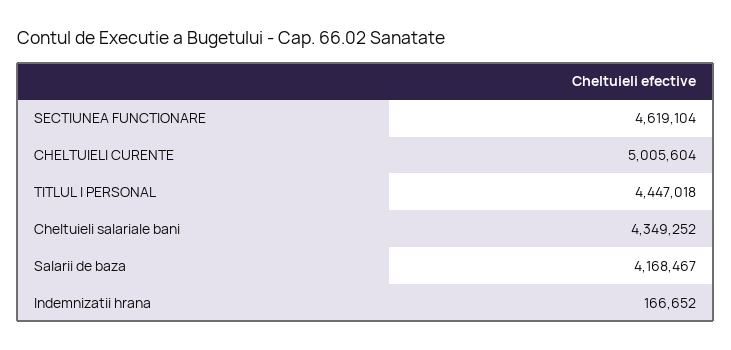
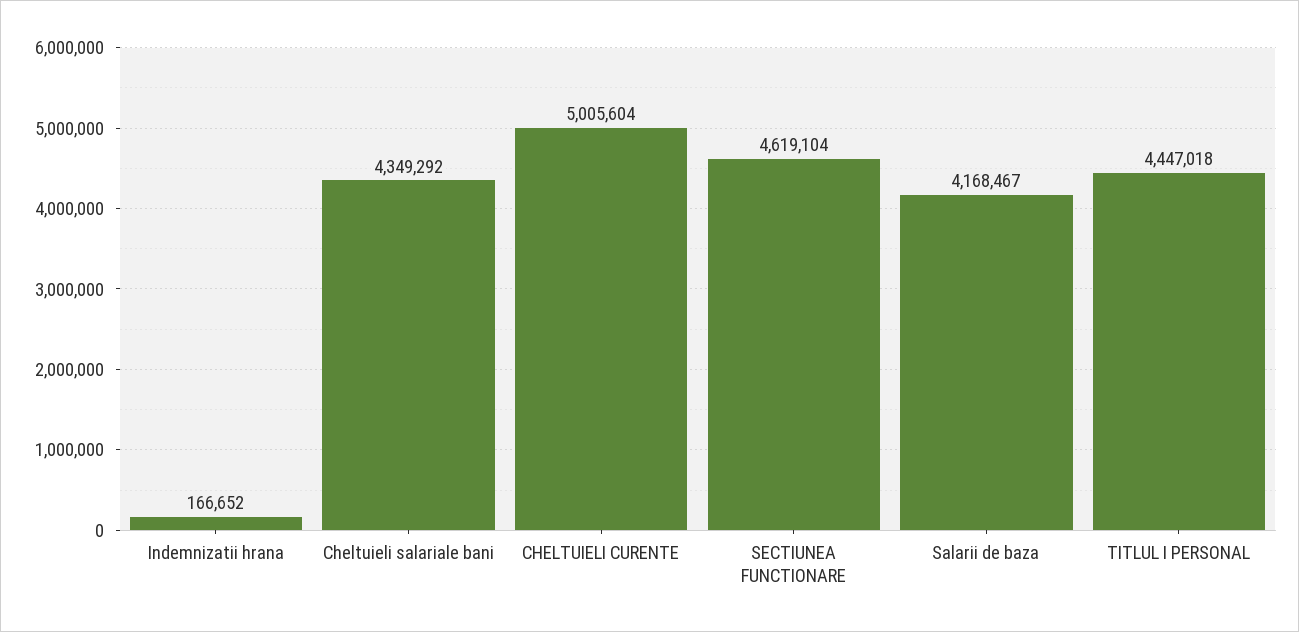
  {
    "SECTIUNEA FUNCTIONARE": 4619104,
    "CHELTUIELI CURENTE": 5005604,
    "TITLUL I PERSONAL": 4447018,
-   "Cheltuieli salariale bani": 4349252,
+   "Cheltuieli salariale bani": 4349292,
    "Salarii de baza": 4168467,
    "Indemnizatii hrana": 166652
  }

